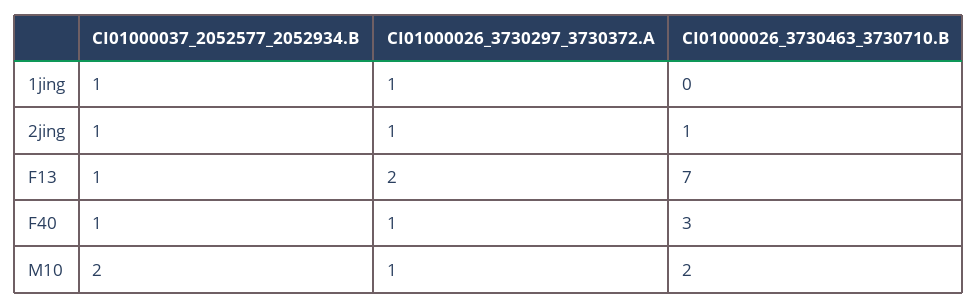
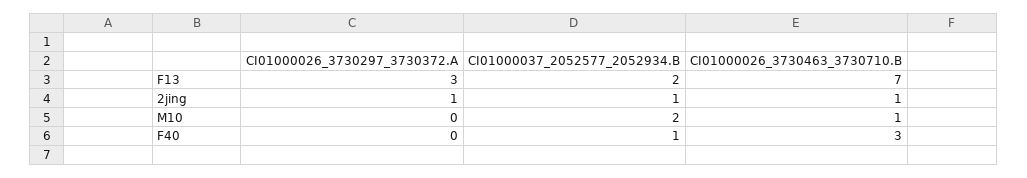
  {
    "CI01000037_2052577_2052934.B": {
-     "1jing": 1,
      "2jing": 1,
-     "F13": 1,
+     "F13": 2,
      "F40": 1,
      "M10": 2
    },
    "CI01000026_3730297_3730372.A": {
-     "1jing": 1,
      "2jing": 1,
-     "F13": 2,
+     "F13": 3,
-     "F40": 1,
+     "F40": 0,
-     "M10": 1
+     "M10": 0
    },
    "CI01000026_3730463_3730710.B": {
-     "1jing": 0,
      "2jing": 1,
      "F13": 7,
      "F40": 3,
-     "M10": 2
+     "M10": 1
    }
  }

